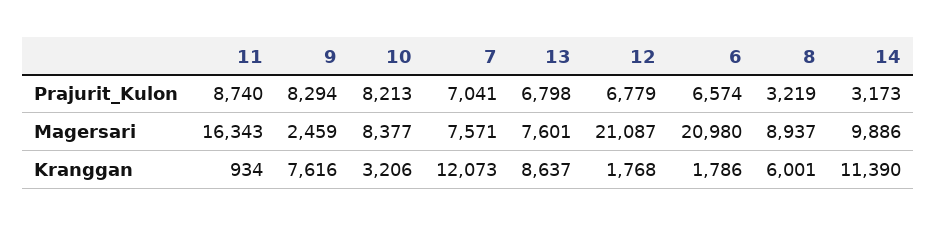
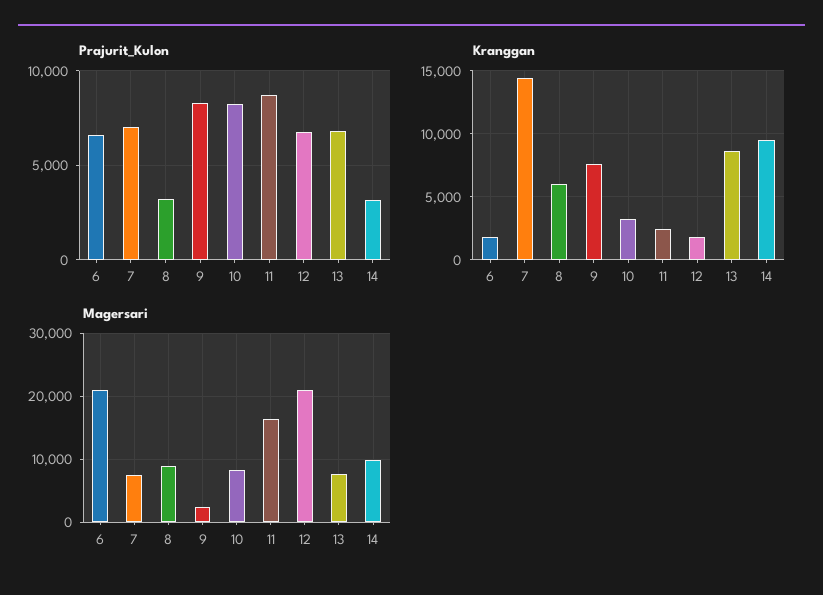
  {
    "Prajurit_Kulon": {
      "11": 8740,
      "9": 8294,
      "10": 8213,
      "7": 7041,
      "13": 6798,
      "12": 6779,
      "6": 6574,
      "8": 3219,
      "14": 3173
    },
    "Magersari": {
      "11": 16343,
      "9": 2459,
      "10": 8377,
      "7": 7571,
      "13": 7601,
      "12": 21087,
      "6": 20980,
      "8": 8937,
      "14": 9886
    },
    "Kranggan": {
-     "11": 934,
+     "11": 2500,
      "9": 7616,
      "10": 3206,
-     "7": 12073,
+     "7": 14500,
      "13": 8637,
      "12": 1768,
      "6": 1786,
      "8": 6001,
-     "14": 11390
+     "14": 9500
    }
  }

